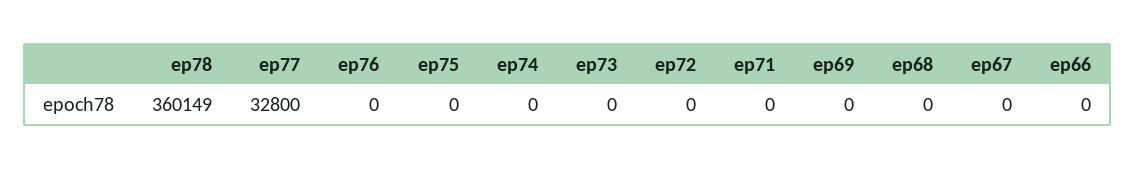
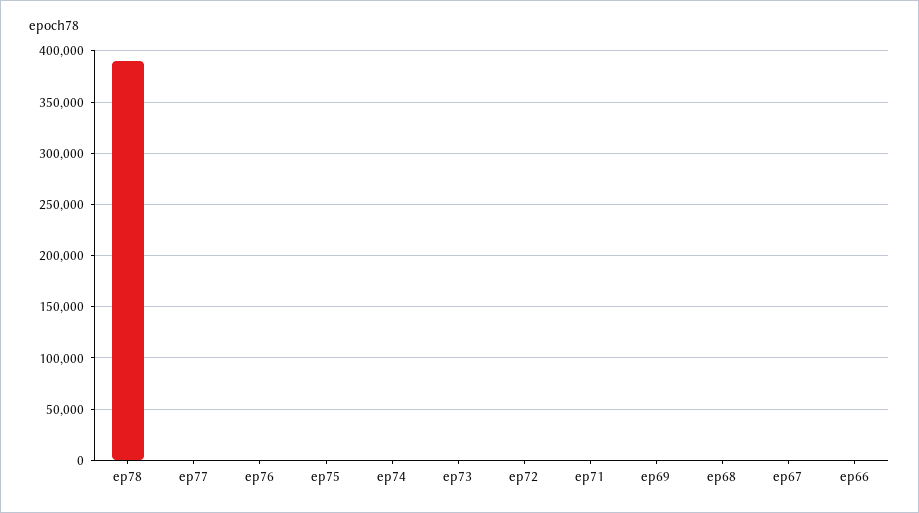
  {
-   "ep78": 360149,
+   "ep78": 390000,
-   "ep77": 32800,
+   "ep77": 0,
    "ep76": 0,
    "ep75": 0,
    "ep74": 0,
    "ep73": 0,
    "ep72": 0,
    "ep71": 0,
    "ep69": 0,
    "ep68": 0,
    "ep67": 0,
    "ep66": 0
  }

